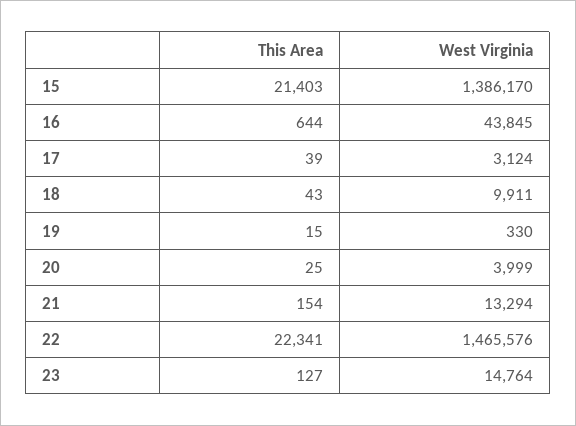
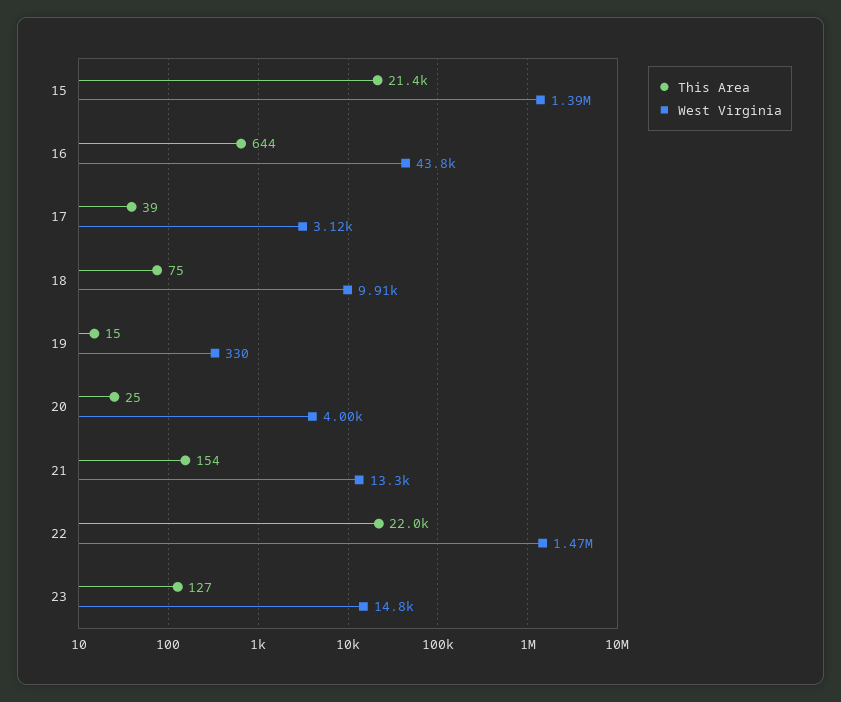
  {
    "This Area": {
      "15": 21403,
      "16": 644,
      "17": 39,
-     "18": 43,
+     "18": 75,
      "19": 15,
      "20": 25,
      "21": 154,
-     "22": 22341,
+     "22": 22000,
      "23": 127
    },
    "West Virginia": {
      "15": 1386170,
      "16": 43845,
      "17": 3124,
      "18": 9911,
      "19": 330,
      "20": 3999,
      "21": 13294,
      "22": 1465576,
      "23": 14764
    }
  }

